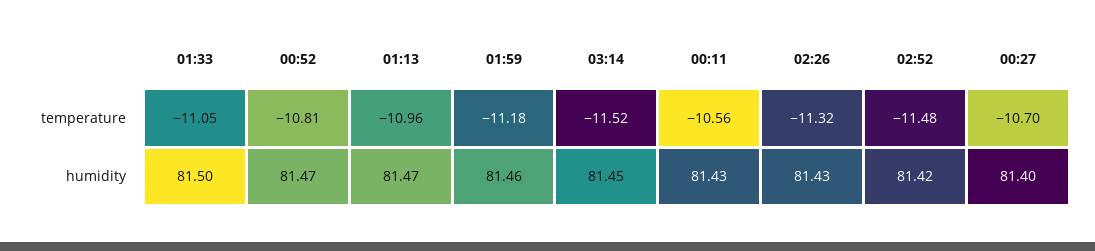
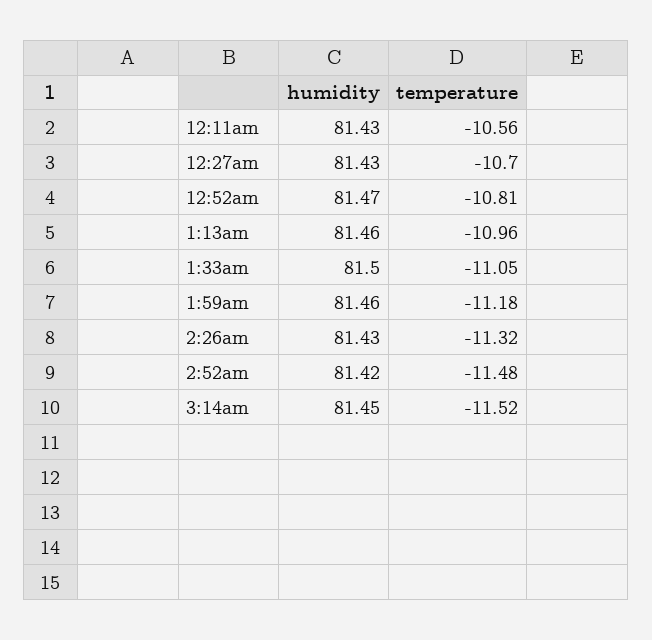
  {
    "01:33": {
      "temperature": -11.05,
      "humidity": 81.5
    },
    "00:52": {
      "temperature": -10.81,
      "humidity": 81.47
    },
    "01:13": {
      "temperature": -10.96,
-     "humidity": 81.47
+     "humidity": 81.46
    },
    "01:59": {
      "temperature": -11.18,
      "humidity": 81.46
    },
    "03:14": {
      "temperature": -11.52,
      "humidity": 81.45
    },
    "00:11": {
      "temperature": -10.56,
      "humidity": 81.43
    },
    "02:26": {
      "temperature": -11.32,
      "humidity": 81.43
    },
    "02:52": {
      "temperature": -11.48,
      "humidity": 81.42
    },
    "00:27": {
      "temperature": -10.7,
-     "humidity": 81.4
+     "humidity": 81.43
    }
  }

